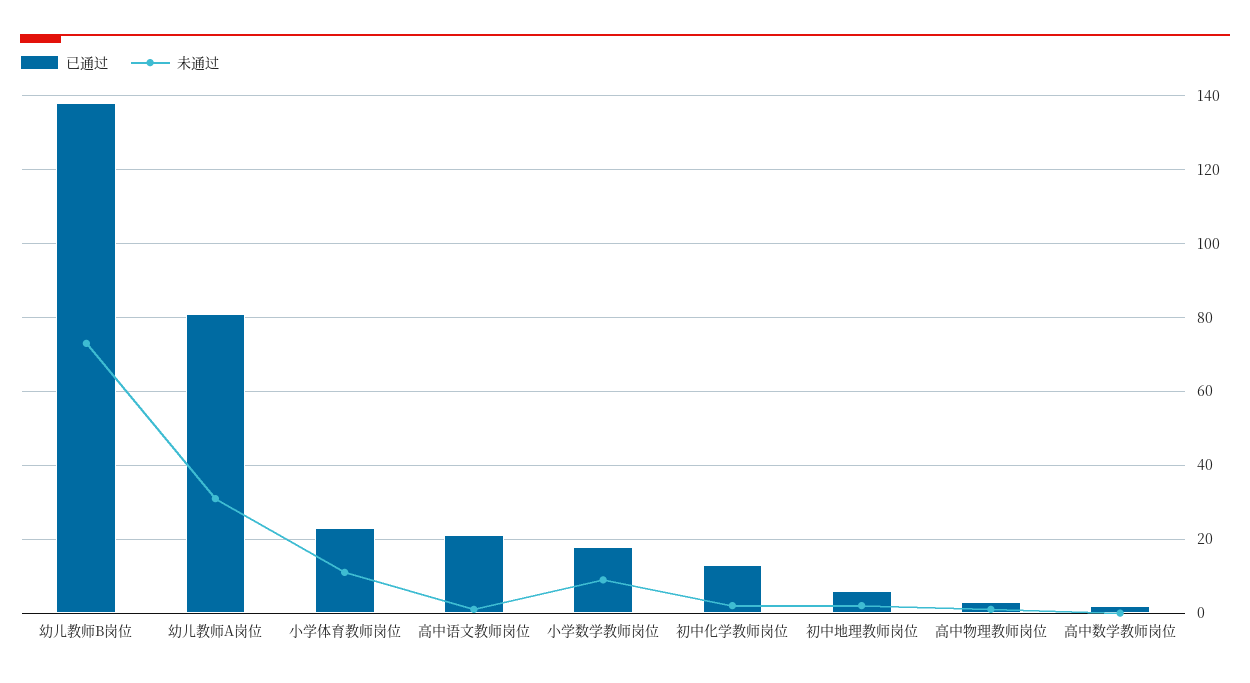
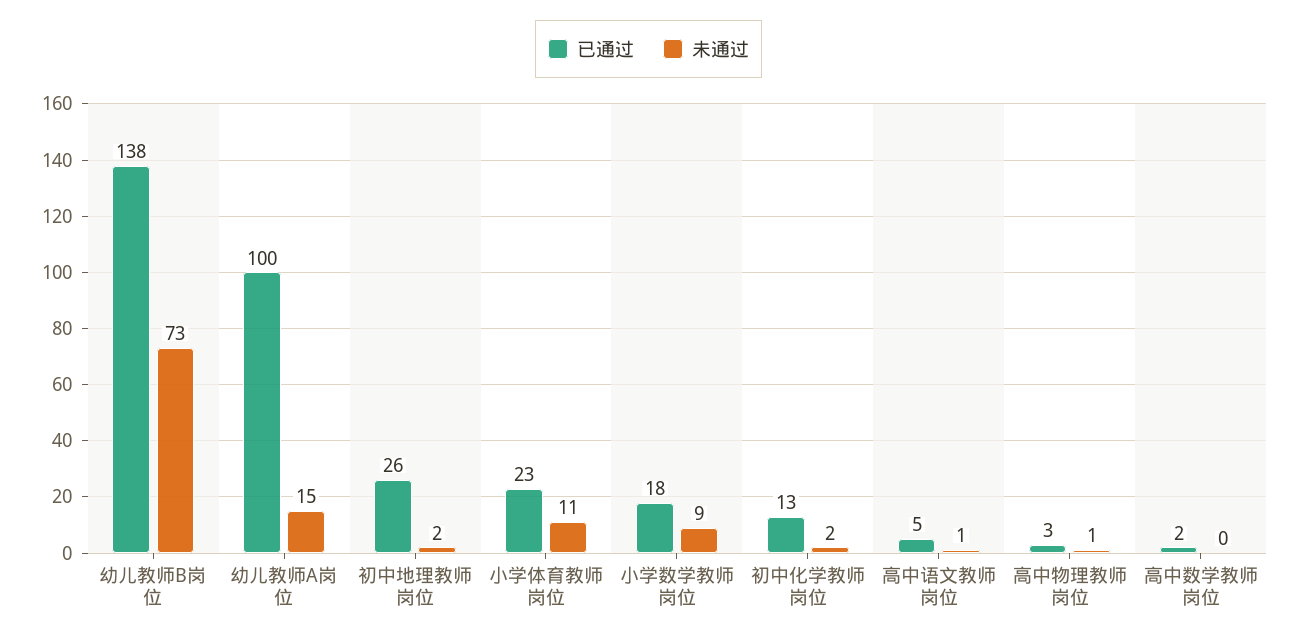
  {
    "已通过": {
      "幼儿教师B岗位": 138,
-     "幼儿教师A岗位": 80,
+     "幼儿教师A岗位": 100,
      "小学体育教师岗位": 23,
-     "高中语文教师岗位": 20,
+     "高中语文教师岗位": 5,
      "小学数学教师岗位": 18,
      "初中化学教师岗位": 13,
-     "初中地理教师岗位": 5,
+     "初中地理教师岗位": 26,
      "高中物理教师岗位": 3,
      "高中数学教师岗位": 2
    },
    "未通过": {
      "幼儿教师B岗位": 73,
-     "幼儿教师A岗位": 30,
+     "幼儿教师A岗位": 15,
      "小学体育教师岗位": 11,
      "高中语文教师岗位": 1,
      "小学数学教师岗位": 9,
      "初中化学教师岗位": 2,
      "初中地理教师岗位": 2,
      "高中物理教师岗位": 1,
      "高中数学教师岗位": 0
    }
  }

